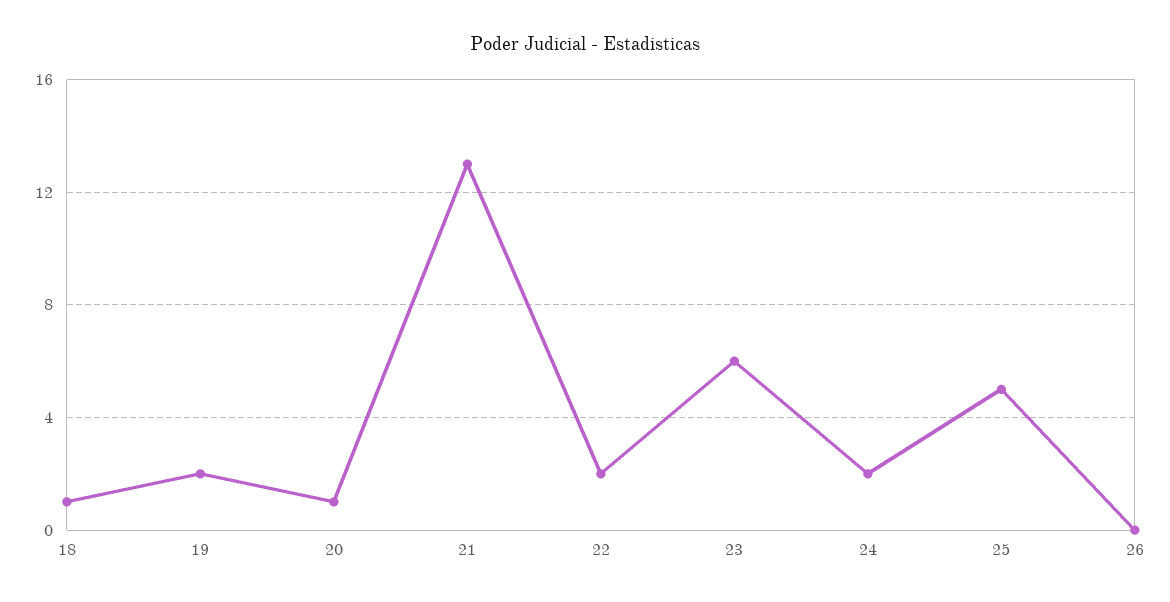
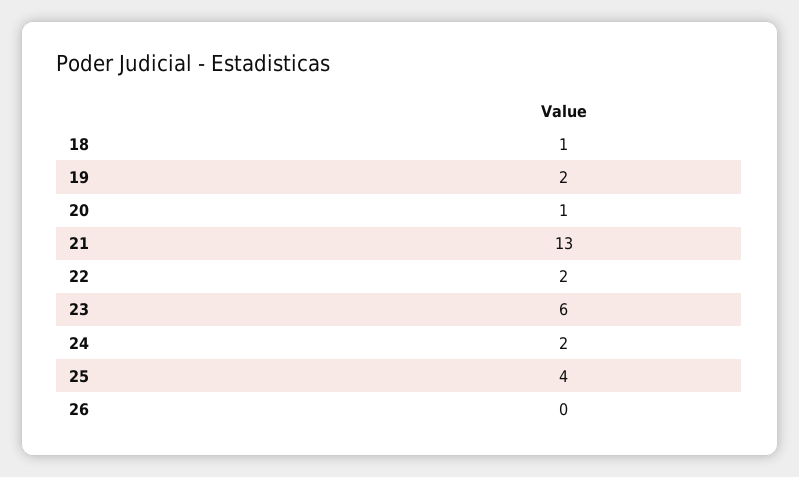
  {
    "18": 1,
    "19": 2,
    "20": 1,
    "21": 13,
    "22": 2,
    "23": 6,
    "24": 2,
-   "25": 5,
+   "25": 4,
    "26": 0
  }

